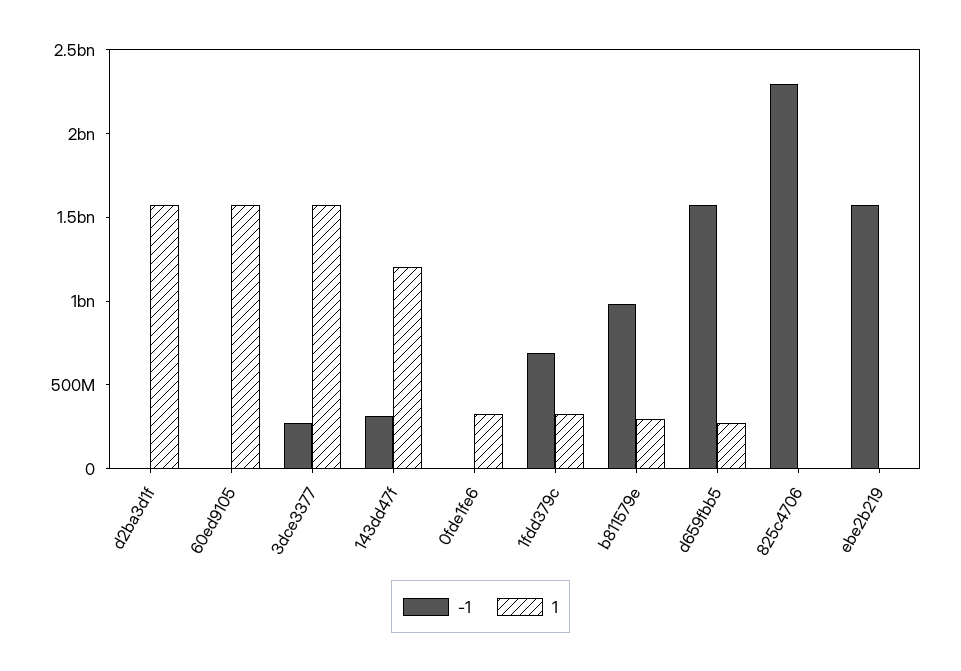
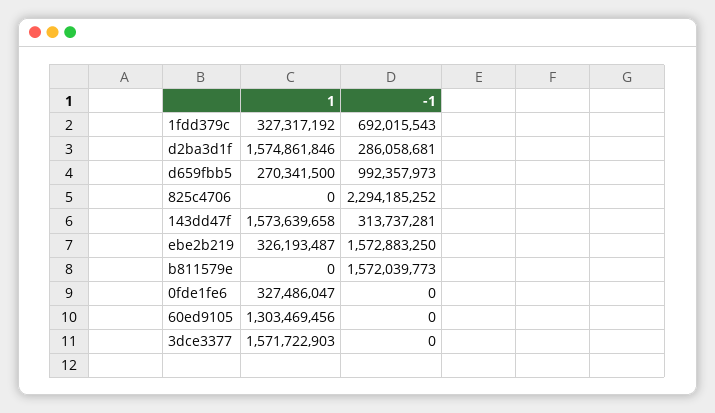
  {
    "-1": {
-     "d2ba3d1f": 0,
+     "d2ba3d1f": 286058681,
      "60ed9105": 0,
-     "3dce3377": 300000000,
+     "3dce3377": 0,
      "143dd47f": 313737281,
      "0fde1fe6": 0,
      "1fdd379c": 692015543,
-     "b811579e": 1000000000,
+     "b811579e": 1572039773,
-     "d659fbb5": 1600000000,
+     "d659fbb5": 992357973,
      "825c4706": 2294185252,
      "ebe2b219": 1572883250
    },
    "1": {
      "d2ba3d1f": 1574861846,
-     "60ed9105": 1600000000,
+     "60ed9105": 1303469456,
      "3dce3377": 1571722903,
-     "143dd47f": 1200000000,
+     "143dd47f": 1573639658,
      "0fde1fe6": 327486047,
      "1fdd379c": 327317192,
-     "b811579e": 300000000,
+     "b811579e": 0,
      "d659fbb5": 270341500,
      "825c4706": 0,
-     "ebe2b219": 0
+     "ebe2b219": 326193487
    }
  }

